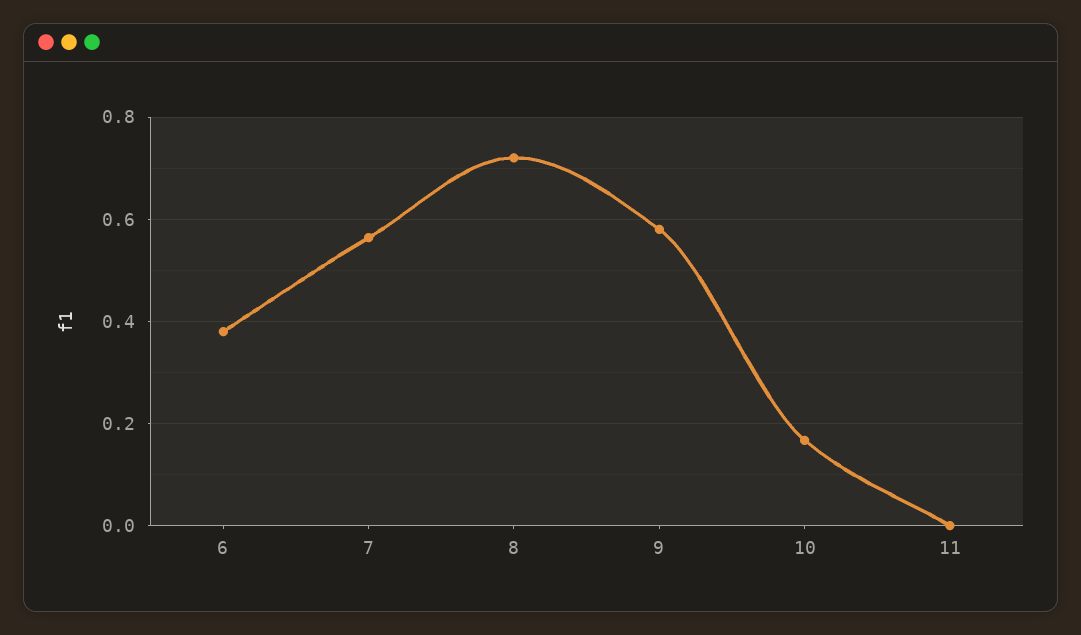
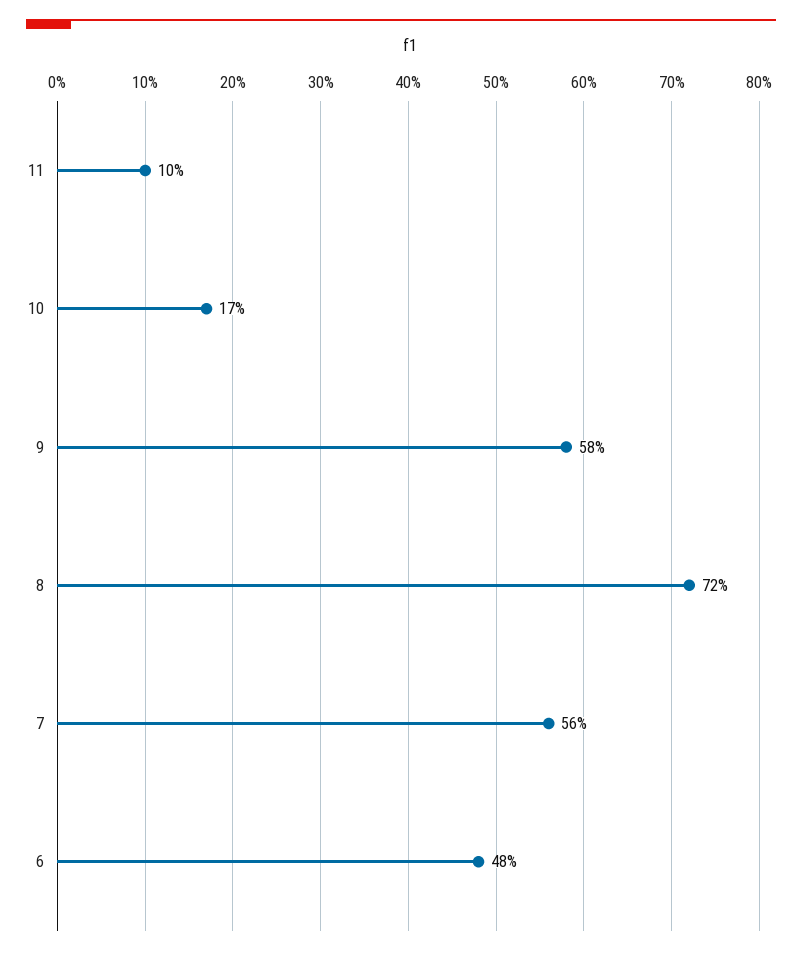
  {
-   "6": 0.38,
+   "6": 0.48,
    "7": 0.56,
    "8": 0.72,
    "9": 0.58,
    "10": 0.17,
-   "11": 0
+   "11": 0.1
  }

